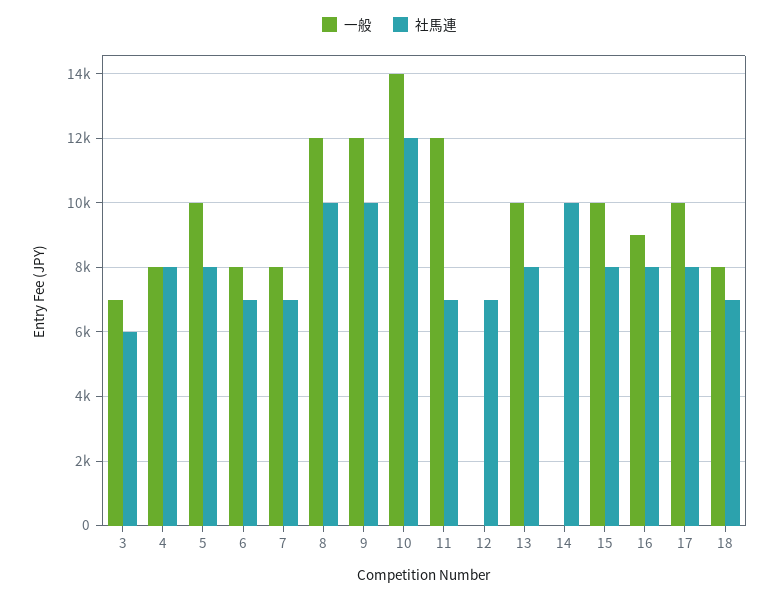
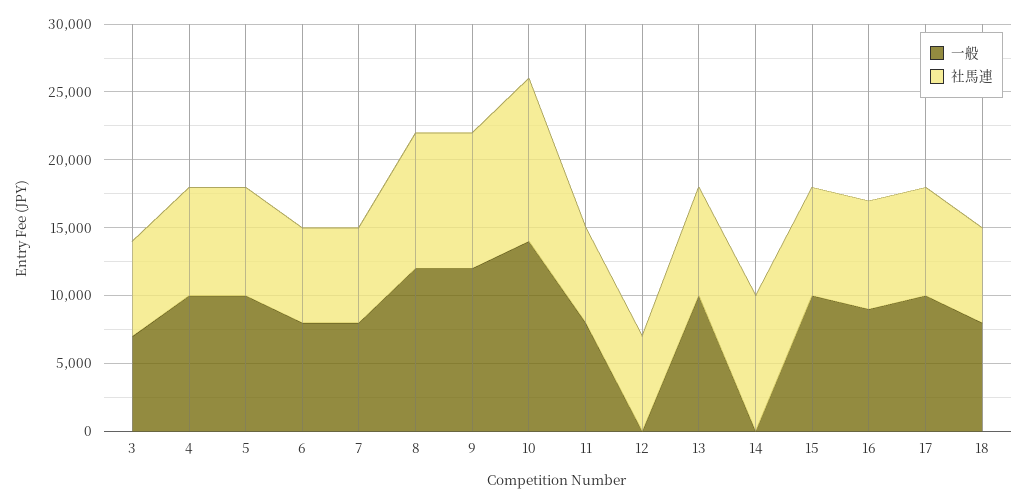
  {
    "一般": {
      "3": 7000,
-     "4": 8000,
+     "4": 10000,
      "5": 10000,
      "6": 8000,
      "7": 8000,
      "8": 12000,
      "9": 12000,
      "10": 14000,
-     "11": 12000,
+     "11": 8000,
      "12": 0,
      "13": 10000,
      "14": 0,
      "15": 10000,
      "16": 9000,
      "17": 10000,
      "18": 8000
    },
    "社馬連": {
-     "3": 6000,
+     "3": 7000,
      "4": 8000,
      "5": 8000,
      "6": 7000,
      "7": 7000,
      "8": 10000,
      "9": 10000,
      "10": 12000,
      "11": 7000,
      "12": 7000,
      "13": 8000,
      "14": 10000,
      "15": 8000,
      "16": 8000,
      "17": 8000,
      "18": 7000
    }
  }

